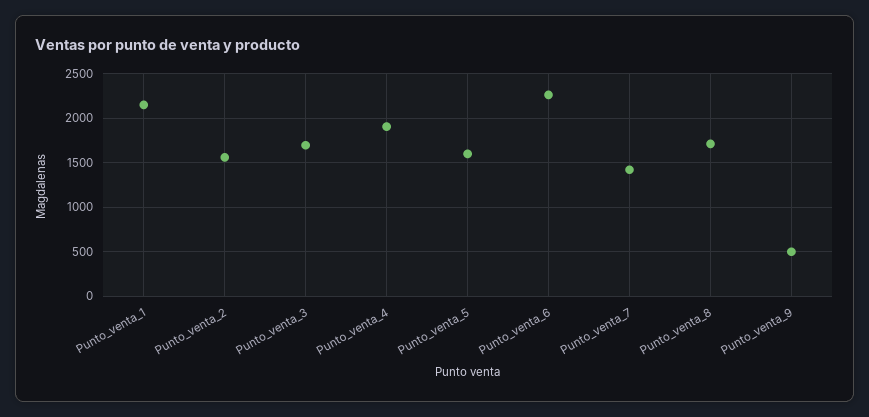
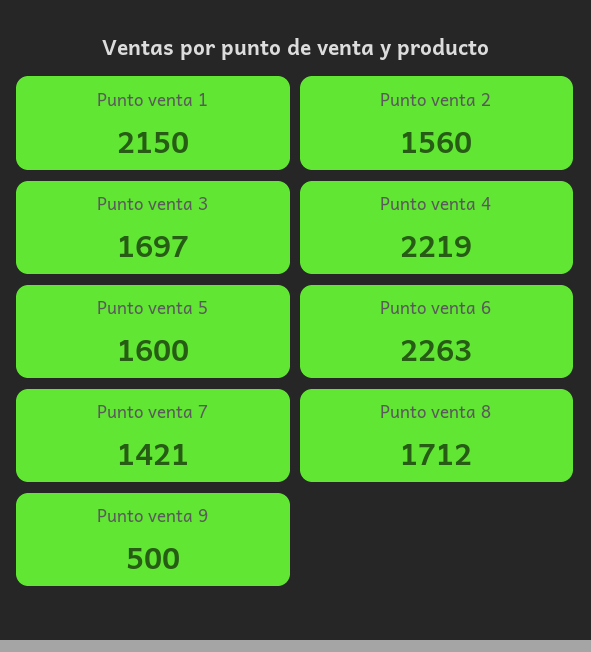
  {
    "Punto_venta_1": 2150,
    "Punto_venta_2": 1560,
    "Punto_venta_3": 1697,
-   "Punto_venta_4": 1900,
+   "Punto_venta_4": 2219,
    "Punto_venta_5": 1600,
    "Punto_venta_6": 2263,
    "Punto_venta_7": 1421,
    "Punto_venta_8": 1712,
    "Punto_venta_9": 500
  }

